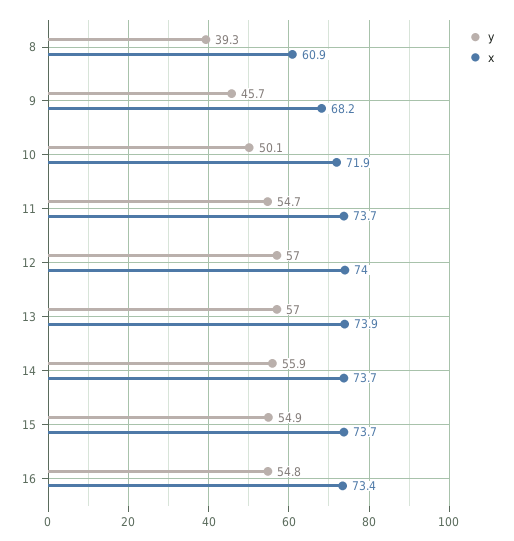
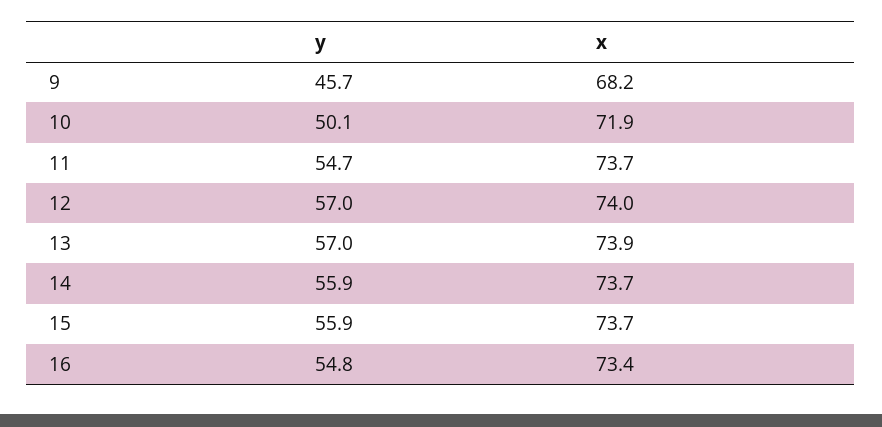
  {
    "y": {
-     "8": 39.3,
      "9": 45.7,
      "10": 50.1,
      "11": 54.7,
      "12": 57,
      "13": 57,
      "14": 55.9,
-     "15": 54.9,
+     "15": 55.9,
      "16": 54.8
    },
    "x": {
-     "8": 60.9,
      "9": 68.2,
      "10": 71.9,
      "11": 73.7,
      "12": 74,
      "13": 73.9,
      "14": 73.7,
      "15": 73.7,
      "16": 73.4
    }
  }

